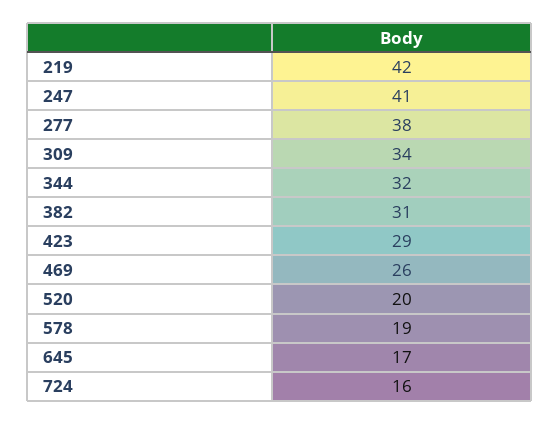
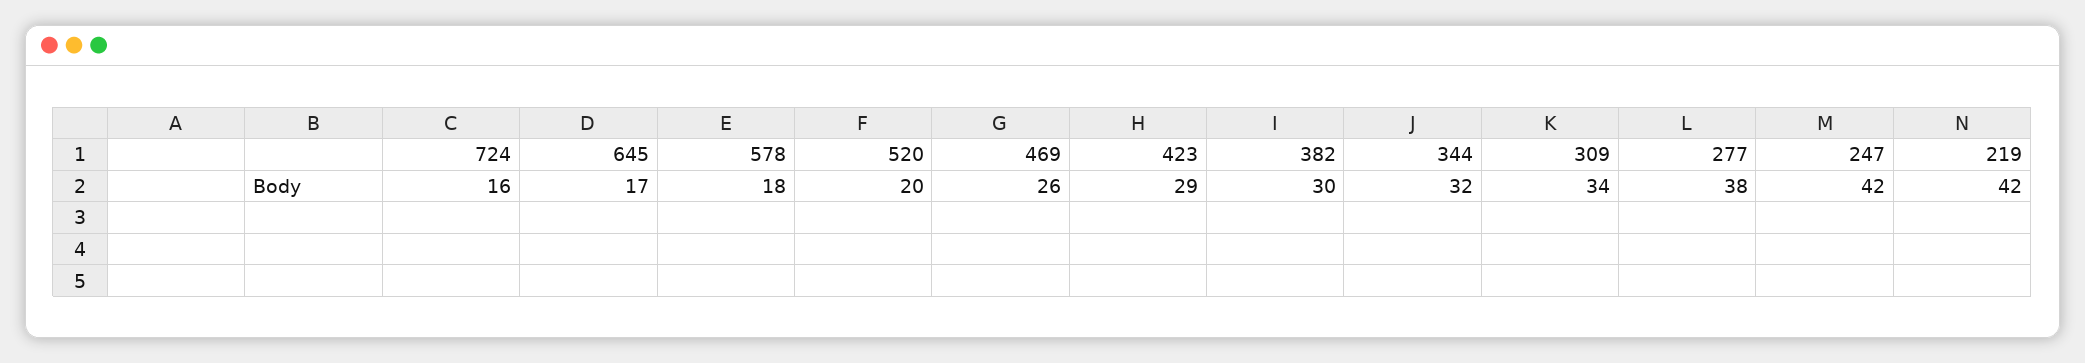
  {
    "219": 42,
-   "247": 41,
+   "247": 42,
    "277": 38,
    "309": 34,
    "344": 32,
-   "382": 31,
+   "382": 30,
    "423": 29,
    "469": 26,
    "520": 20,
-   "578": 19,
+   "578": 18,
    "645": 17,
    "724": 16
  }

